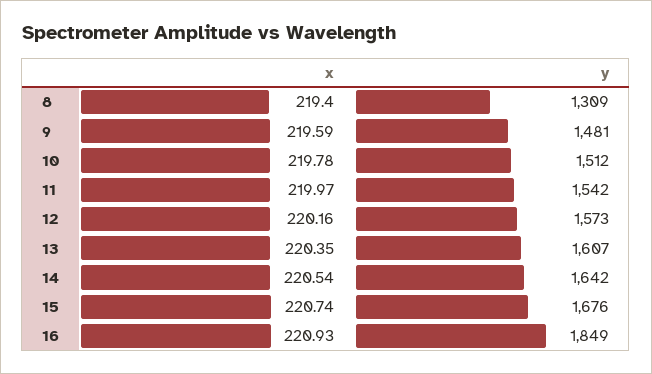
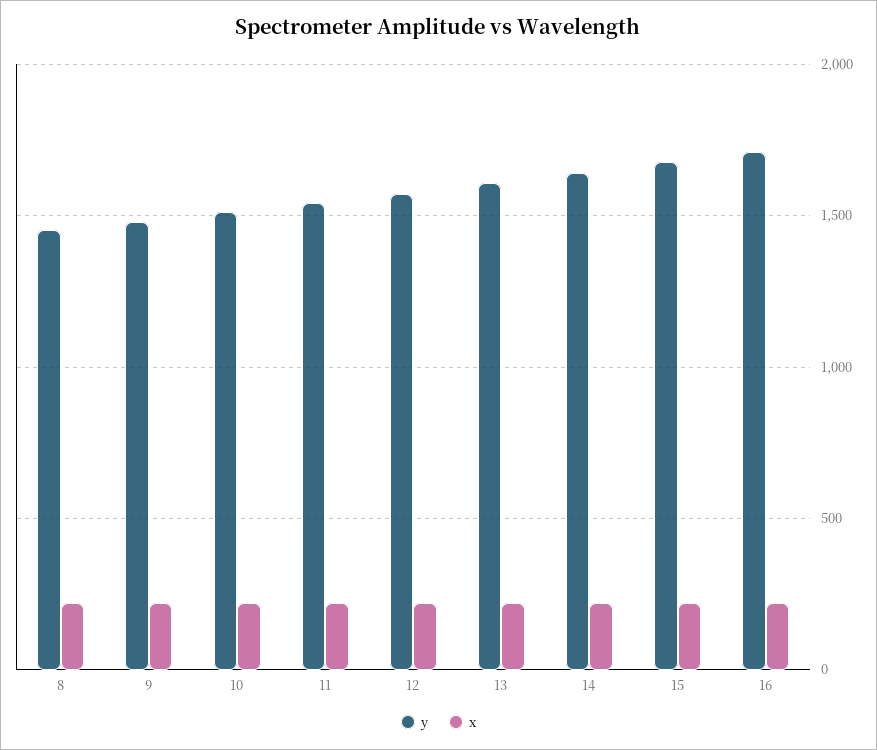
  {
    "x": {
      "8": 219.4,
      "9": 219.59,
      "10": 219.78,
      "11": 219.97,
      "12": 220.16,
      "13": 220.35,
      "14": 220.54,
      "15": 220.74,
      "16": 220.93
    },
    "y": {
-     "8": 1309,
+     "8": 1450,
      "9": 1481,
      "10": 1512,
      "11": 1542,
      "12": 1573,
      "13": 1607,
      "14": 1642,
      "15": 1676,
-     "16": 1849
+     "16": 1700
    }
  }

